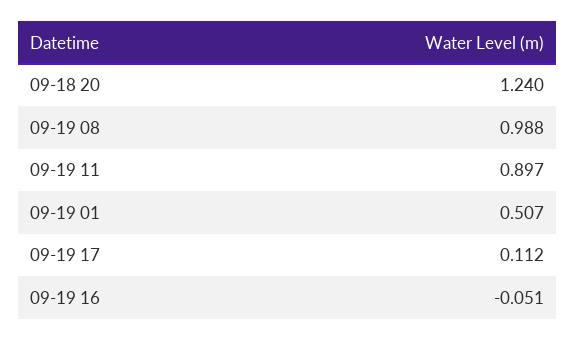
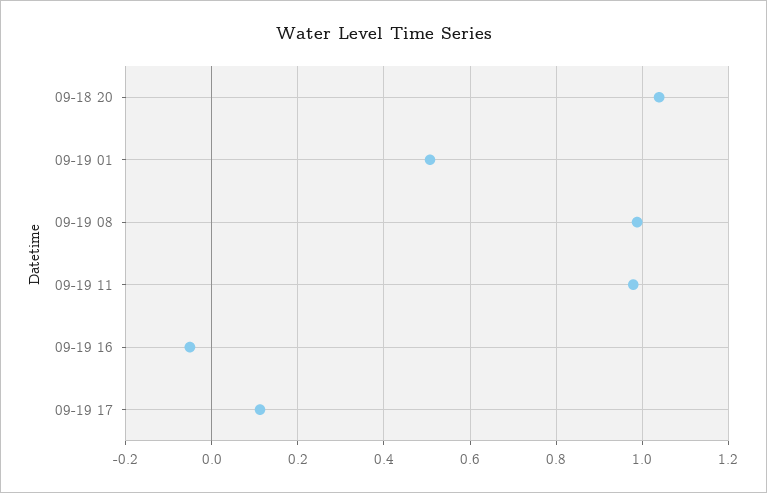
  {
-   "09-18 20": 1.24,
+   "09-18 20": 1.04,
    "09-19 08": 0.988,
-   "09-19 11": 0.897,
+   "09-19 11": 0.98,
    "09-19 01": 0.507,
    "09-19 17": 0.112,
    "09-19 16": -0.051
  }

